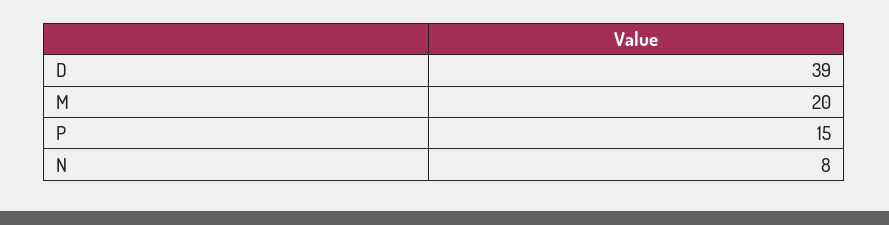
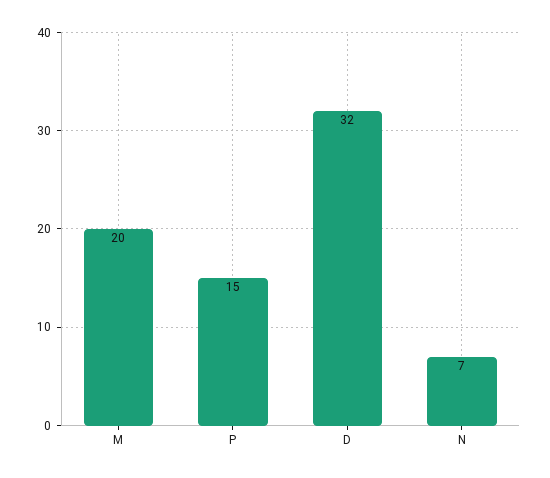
  {
-   "D": 39,
+   "D": 32,
    "M": 20,
    "P": 15,
-   "N": 8
+   "N": 7
  }

